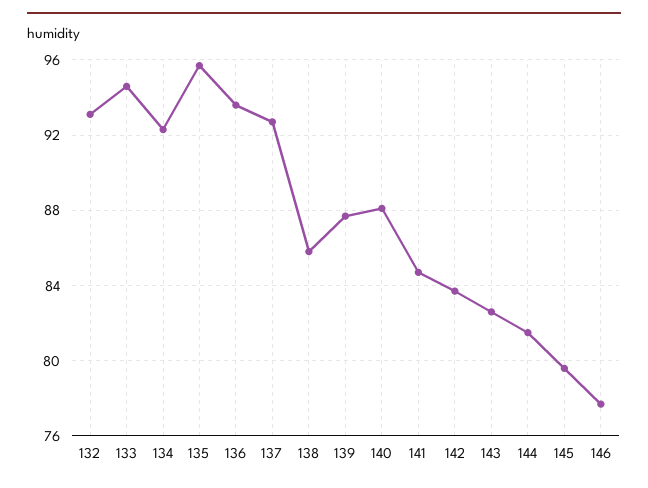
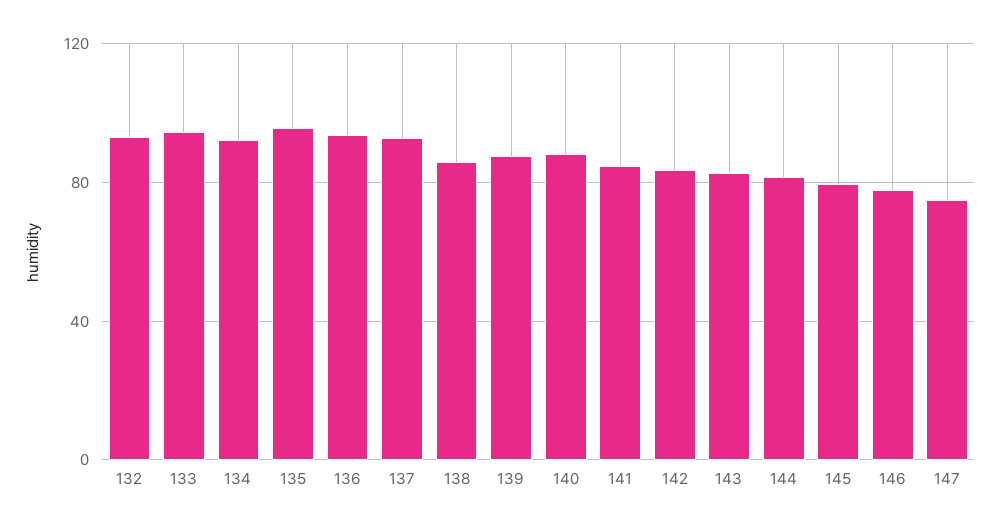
  {
    "132": 93,
    "133": 94.5,
    "134": 92.5,
    "135": 95.5,
    "136": 93.5,
    "137": 92.5,
    "138": 86,
    "139": 87.5,
    "140": 88,
    "141": 84.5,
    "142": 83.5,
    "143": 82.5,
    "144": 81.5,
    "145": 79.5,
-   "146": 77.5
+   "146": 77.5,
+   "147": 75
  }

